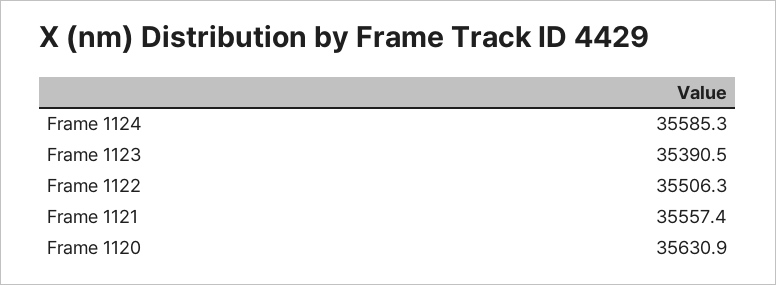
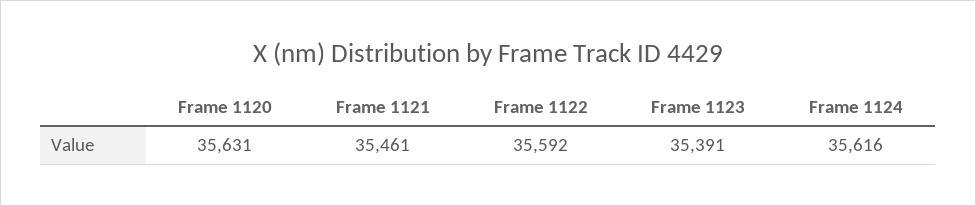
  {
-   "Frame 1124": 35585.3,
+   "Frame 1124": 35616,
    "Frame 1123": 35390.5,
-   "Frame 1122": 35506.3,
+   "Frame 1122": 35592,
-   "Frame 1121": 35557.4,
+   "Frame 1121": 35461,
    "Frame 1120": 35630.9
  }

